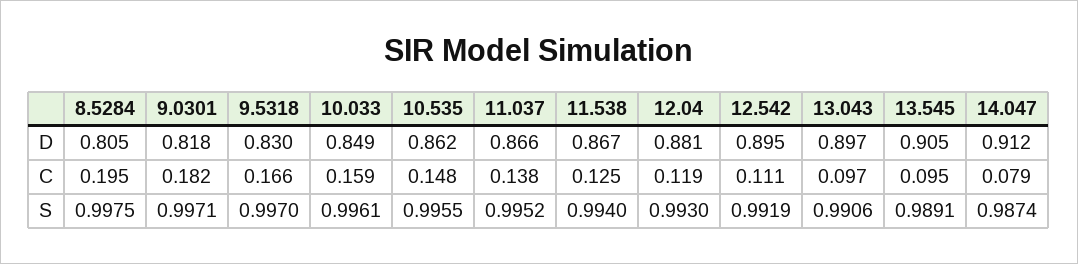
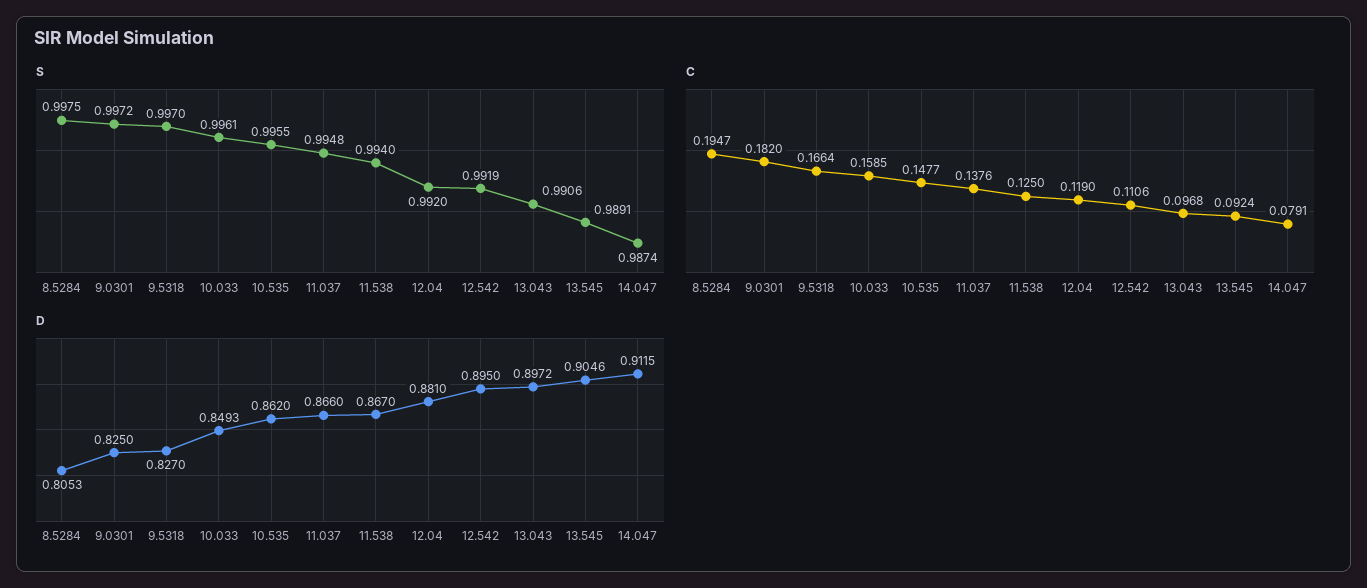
  {
    "D": {
      "8.5284": 0.8053,
-     "9.0301": 0.818,
+     "9.0301": 0.825,
-     "9.5318": 0.83,
+     "9.5318": 0.827,
      "10.033": 0.8493,
      "10.535": 0.862,
      "11.037": 0.866,
      "11.538": 0.867,
      "12.04": 0.881,
      "12.542": 0.895,
      "13.043": 0.8972,
      "13.545": 0.9046,
      "14.047": 0.9115
    },
    "C": {
      "8.5284": 0.1947,
      "9.0301": 0.182,
      "9.5318": 0.1664,
      "10.033": 0.1585,
      "10.535": 0.1477,
      "11.037": 0.1376,
      "11.538": 0.125,
      "12.04": 0.119,
      "12.542": 0.1106,
      "13.043": 0.0968,
-     "13.545": 0.095,
+     "13.545": 0.0924,
      "14.047": 0.0791
    },
    "S": {
      "8.5284": 0.9975,
-     "9.0301": 0.9971,
+     "9.0301": 0.9972,
      "9.5318": 0.997,
      "10.033": 0.9961,
      "10.535": 0.9955,
-     "11.037": 0.9952,
+     "11.037": 0.9948,
      "11.538": 0.994,
-     "12.04": 0.993,
+     "12.04": 0.992,
      "12.542": 0.9919,
      "13.043": 0.9906,
      "13.545": 0.9891,
      "14.047": 0.9874
    }
  }

